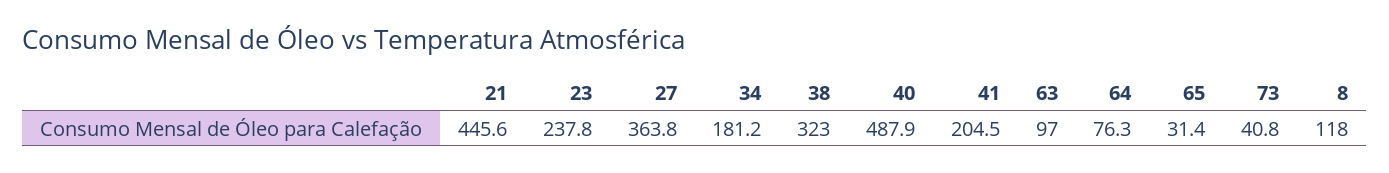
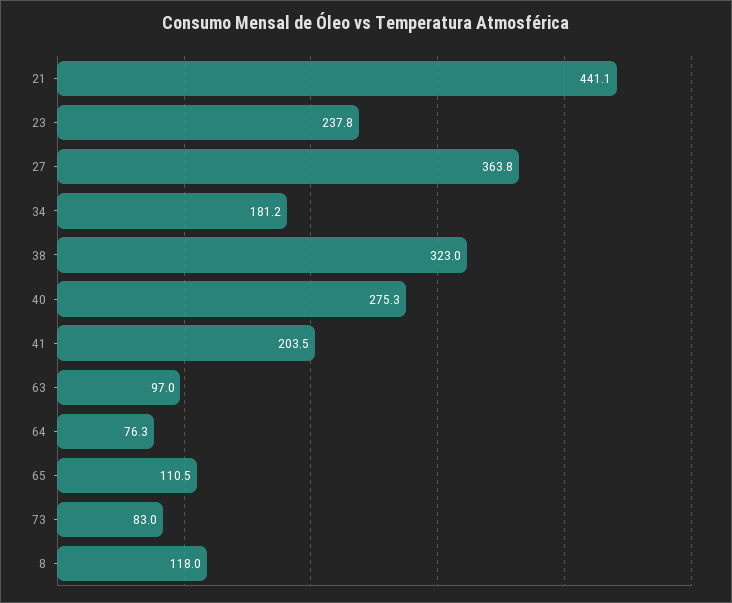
  {
-   "21": 445.6,
+   "21": 441.1,
    "23": 237.8,
    "27": 363.8,
    "34": 181.2,
    "38": 323,
-   "40": 487.9,
+   "40": 275.3,
-   "41": 204.5,
+   "41": 203.5,
    "63": 97,
    "64": 76.3,
-   "65": 31.4,
+   "65": 110.5,
-   "73": 40.8,
+   "73": 83,
    "8": 118
  }

